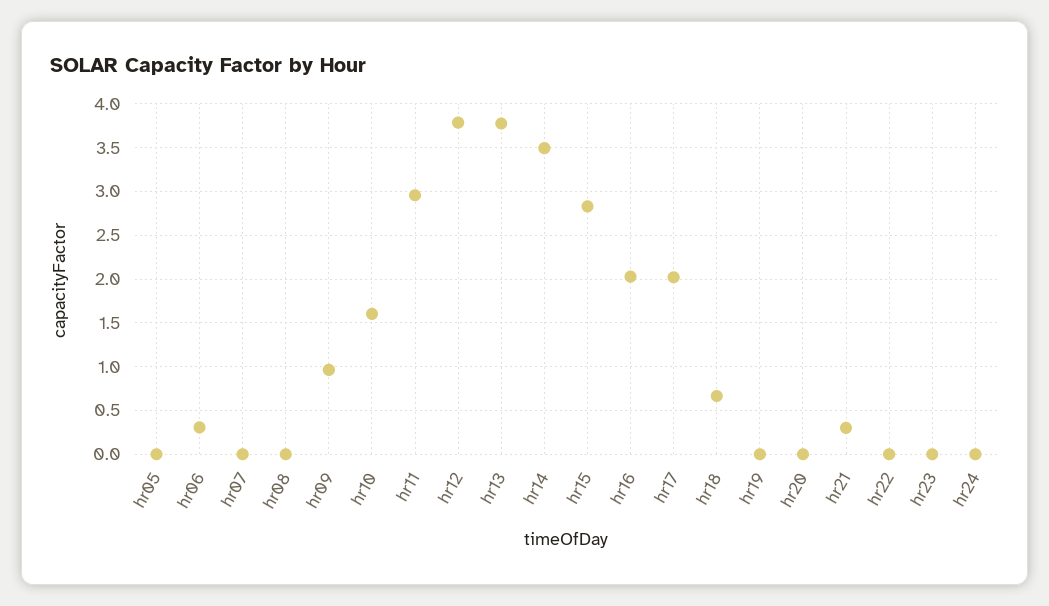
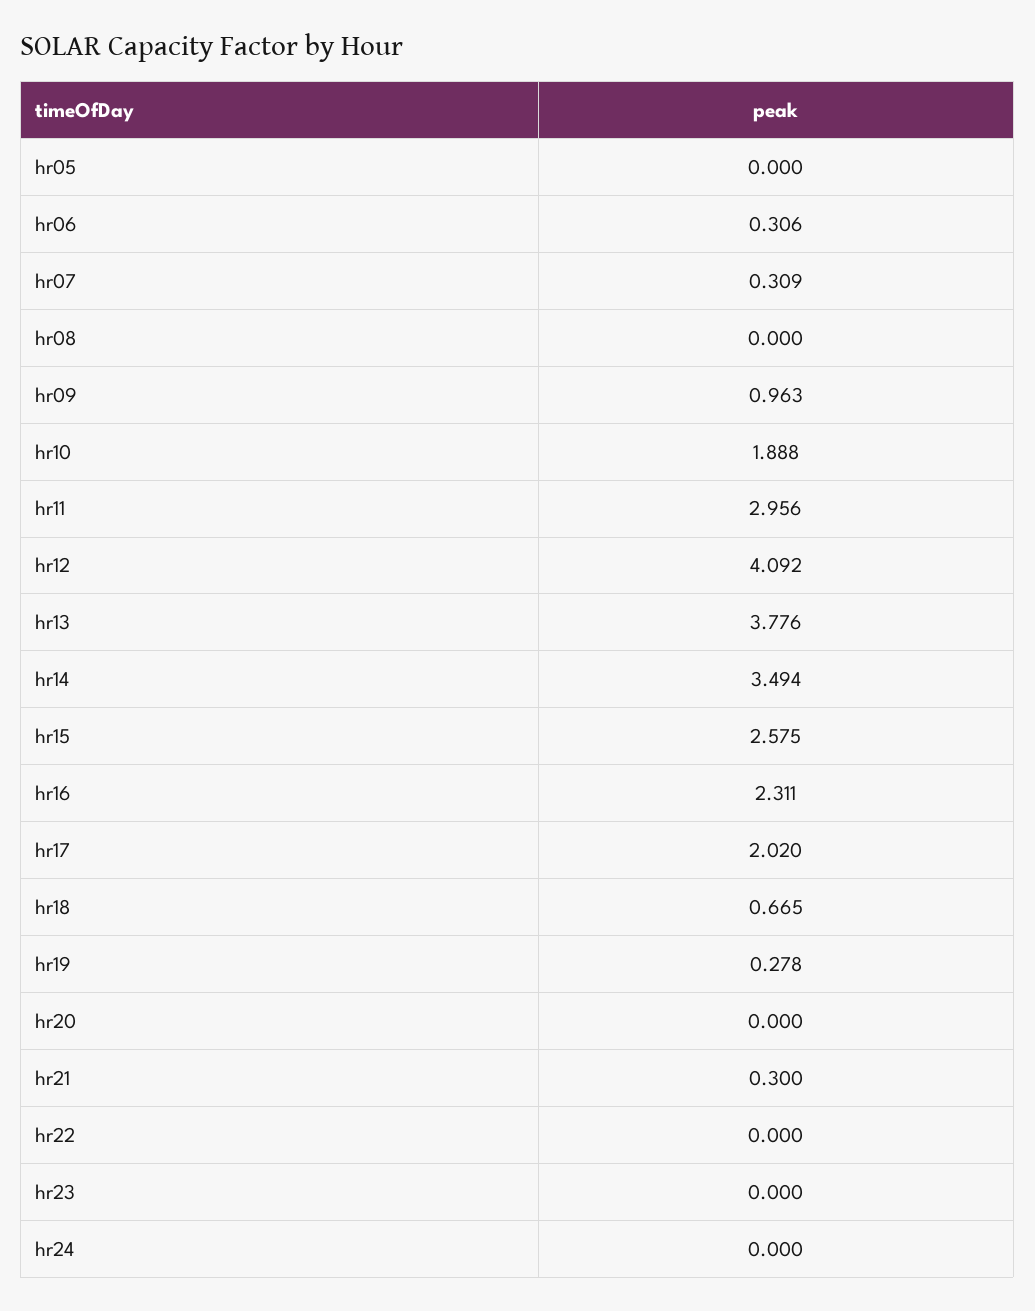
  {
    "hr05": 0,
    "hr06": 0.306,
-   "hr07": 0,
+   "hr07": 0.309,
    "hr08": 0,
    "hr09": 0.963,
-   "hr10": 1.6,
+   "hr10": 1.888,
    "hr11": 2.956,
-   "hr12": 3.8,
+   "hr12": 4.092,
    "hr13": 3.776,
    "hr14": 3.494,
-   "hr15": 2.8,
+   "hr15": 2.575,
-   "hr16": 2,
+   "hr16": 2.311,
    "hr17": 2.02,
    "hr18": 0.665,
-   "hr19": 0,
+   "hr19": 0.278,
    "hr20": 0,
    "hr21": 0.3,
    "hr22": 0,
    "hr23": 0,
    "hr24": 0
  }

